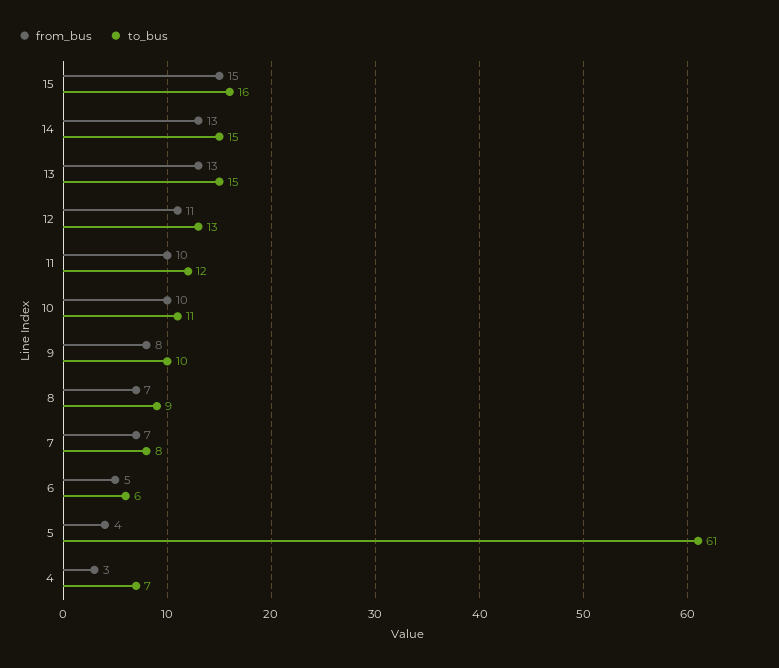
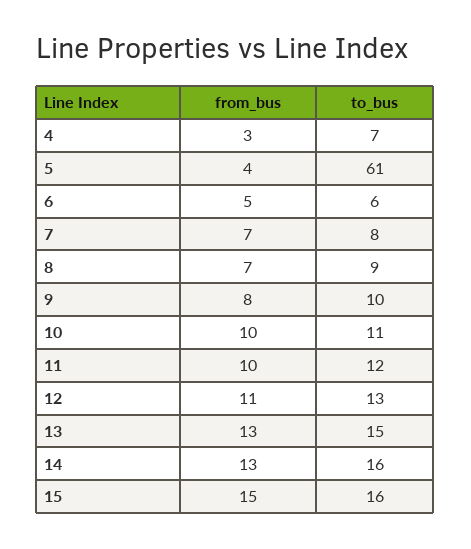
  {
    "from_bus": {
      "15": 15,
      "14": 13,
      "13": 13,
      "12": 11,
      "11": 10,
      "10": 10,
      "9": 8,
      "8": 7,
      "7": 7,
      "6": 5,
      "5": 4,
      "4": 3
    },
    "to_bus": {
      "15": 16,
-     "14": 15,
+     "14": 16,
      "13": 15,
      "12": 13,
      "11": 12,
      "10": 11,
      "9": 10,
      "8": 9,
      "7": 8,
      "6": 6,
      "5": 61,
      "4": 7
    }
  }

